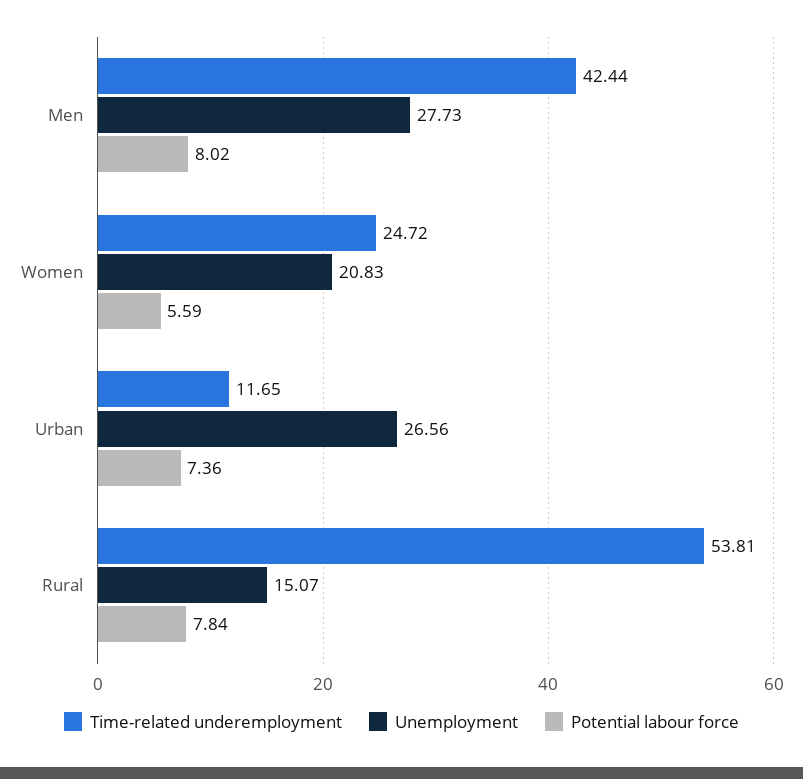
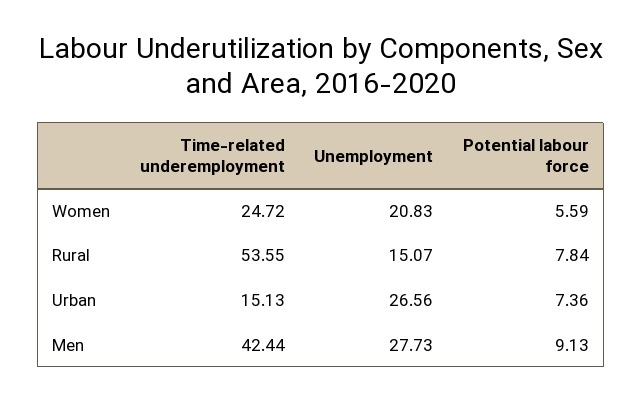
  {
    "Time-related underemployment": {
      "Men": 42.44,
      "Women": 24.72,
-     "Urban": 11.65,
+     "Urban": 15.13,
-     "Rural": 53.81
+     "Rural": 53.55
    },
    "Unemployment": {
      "Men": 27.73,
      "Women": 20.83,
      "Urban": 26.56,
      "Rural": 15.07
    },
    "Potential labour force": {
-     "Men": 8.02,
+     "Men": 9.13,
      "Women": 5.59,
      "Urban": 7.36,
      "Rural": 7.84
    }
  }

